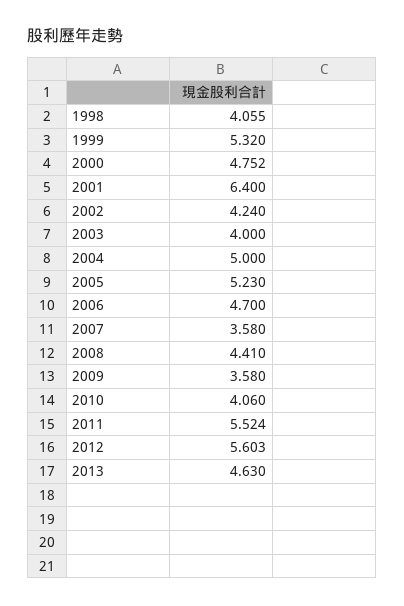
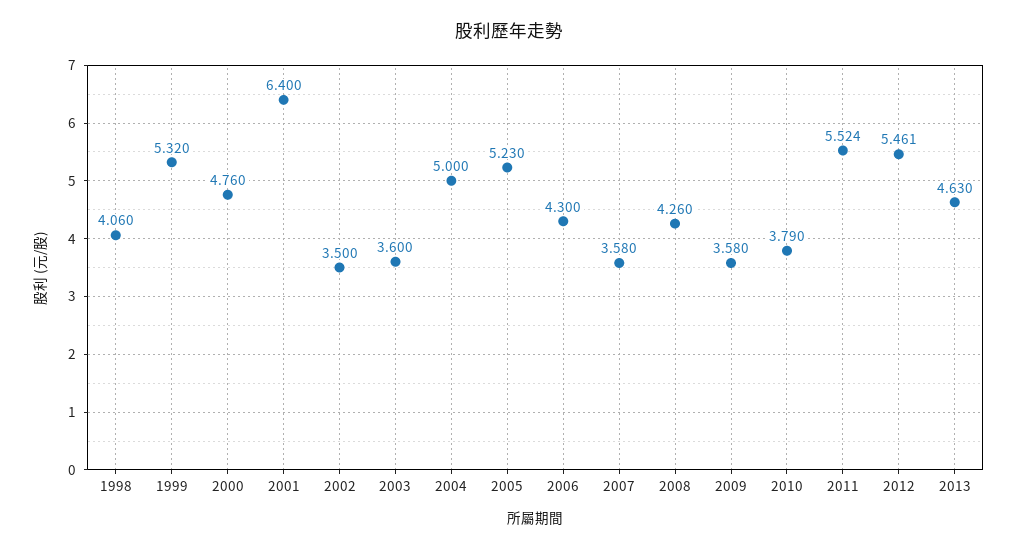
  {
-   "1998": 4.055,
+   "1998": 4.06,
    "1999": 5.32,
-   "2000": 4.752,
+   "2000": 4.76,
    "2001": 6.4,
-   "2002": 4.24,
+   "2002": 3.5,
-   "2003": 4,
+   "2003": 3.6,
    "2004": 5,
    "2005": 5.23,
-   "2006": 4.7,
+   "2006": 4.3,
    "2007": 3.58,
-   "2008": 4.41,
+   "2008": 4.26,
    "2009": 3.58,
-   "2010": 4.06,
+   "2010": 3.79,
    "2011": 5.524,
-   "2012": 5.603,
+   "2012": 5.461,
    "2013": 4.63
  }

